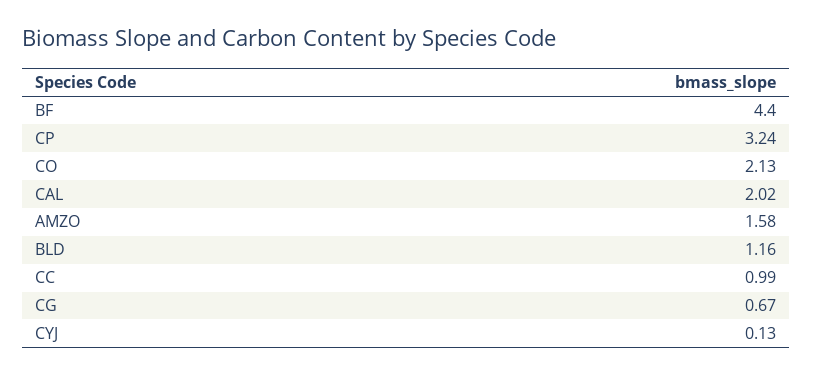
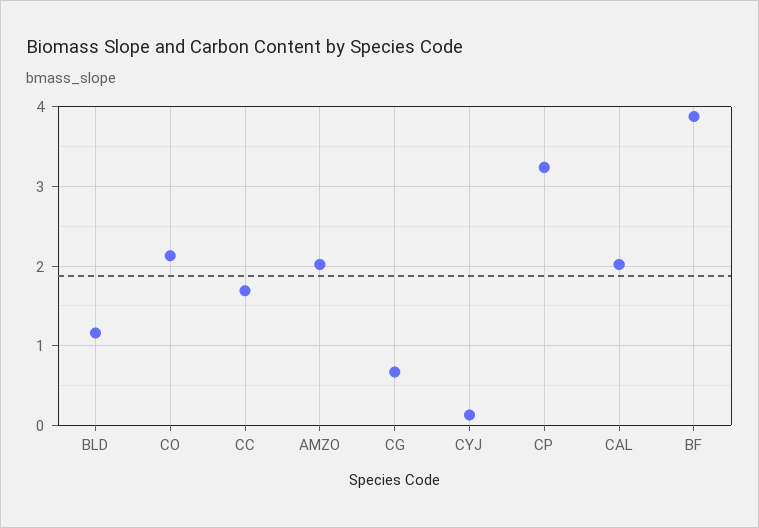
  {
-   "BF": 4.4,
+   "BF": 3.9,
    "CP": 3.24,
    "CO": 2.13,
    "CAL": 2.02,
-   "AMZO": 1.58,
+   "AMZO": 2,
    "BLD": 1.16,
-   "CC": 0.99,
+   "CC": 1.7,
    "CG": 0.67,
    "CYJ": 0.13
  }

